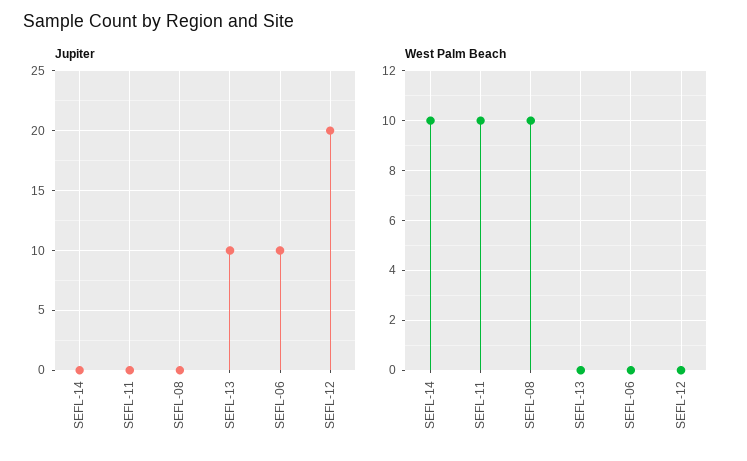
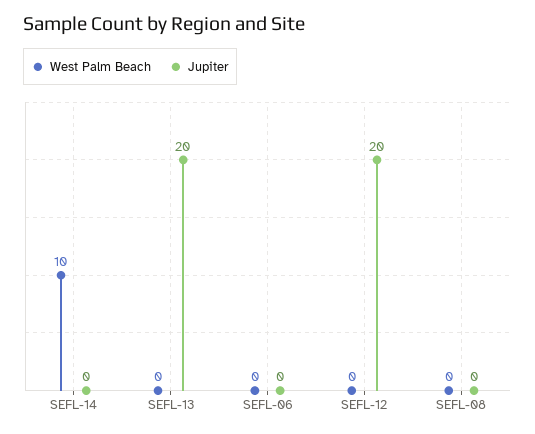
  {
    "Jupiter": {
      "SEFL-14": 0,
-     "SEFL-11": 0,
      "SEFL-08": 0,
-     "SEFL-13": 10,
+     "SEFL-13": 20,
-     "SEFL-06": 10,
+     "SEFL-06": 0,
      "SEFL-12": 20
    },
    "West Palm Beach": {
      "SEFL-14": 10,
-     "SEFL-11": 10,
-     "SEFL-08": 10,
+     "SEFL-08": 0,
      "SEFL-13": 0,
      "SEFL-06": 0,
      "SEFL-12": 0
    }
  }

